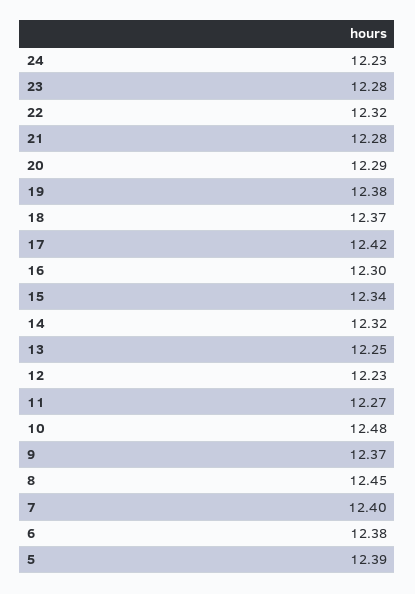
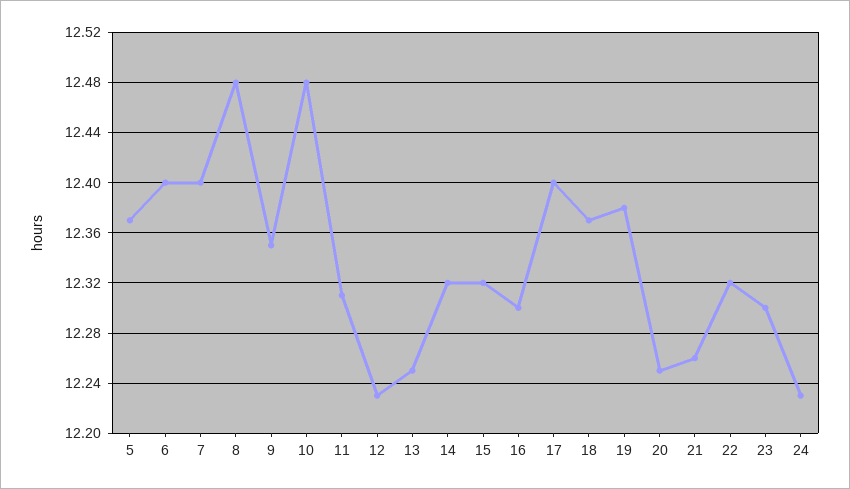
  {
    "24": 12.23,
-   "23": 12.28,
+   "23": 12.3,
    "22": 12.32,
-   "21": 12.28,
+   "21": 12.26,
-   "20": 12.29,
+   "20": 12.25,
    "19": 12.38,
    "18": 12.37,
-   "17": 12.42,
+   "17": 12.4,
    "16": 12.3,
-   "15": 12.34,
+   "15": 12.32,
    "14": 12.32,
    "13": 12.25,
    "12": 12.23,
-   "11": 12.27,
+   "11": 12.31,
    "10": 12.48,
-   "9": 12.37,
+   "9": 12.35,
-   "8": 12.45,
+   "8": 12.48,
    "7": 12.4,
-   "6": 12.38,
+   "6": 12.4,
-   "5": 12.39
+   "5": 12.37
  }

